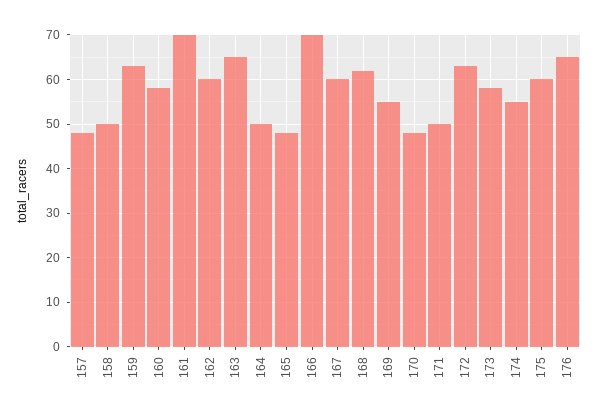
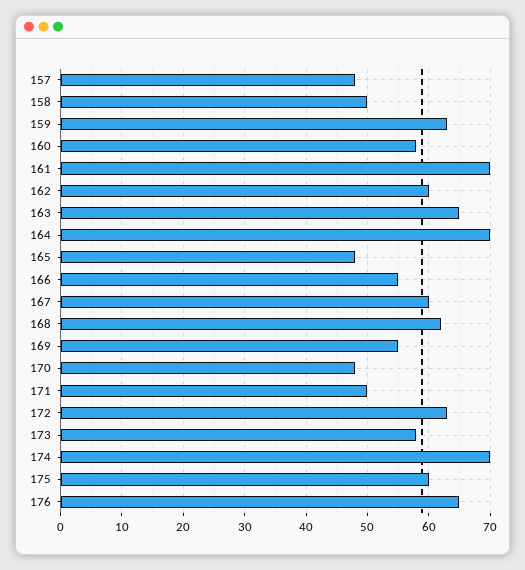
  {
    "157": 48,
    "158": 50,
    "159": 63,
    "160": 58,
    "161": 70,
    "162": 60,
    "163": 65,
-   "164": 50,
+   "164": 70,
    "165": 48,
-   "166": 70,
+   "166": 55,
    "167": 60,
    "168": 62,
    "169": 55,
    "170": 48,
    "171": 50,
    "172": 63,
    "173": 58,
-   "174": 55,
+   "174": 70,
    "175": 60,
    "176": 65
  }

